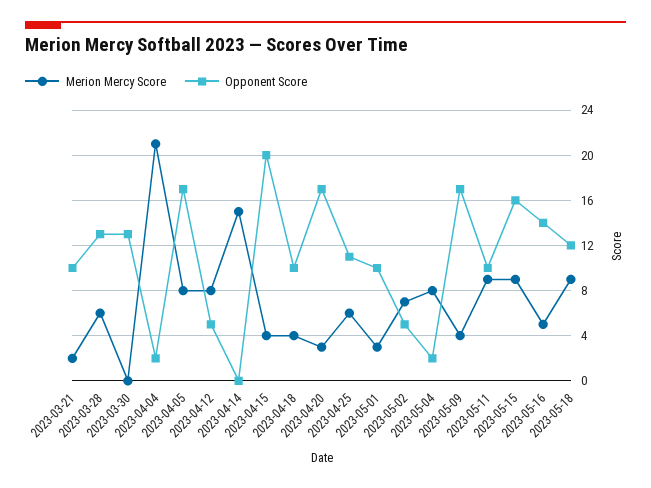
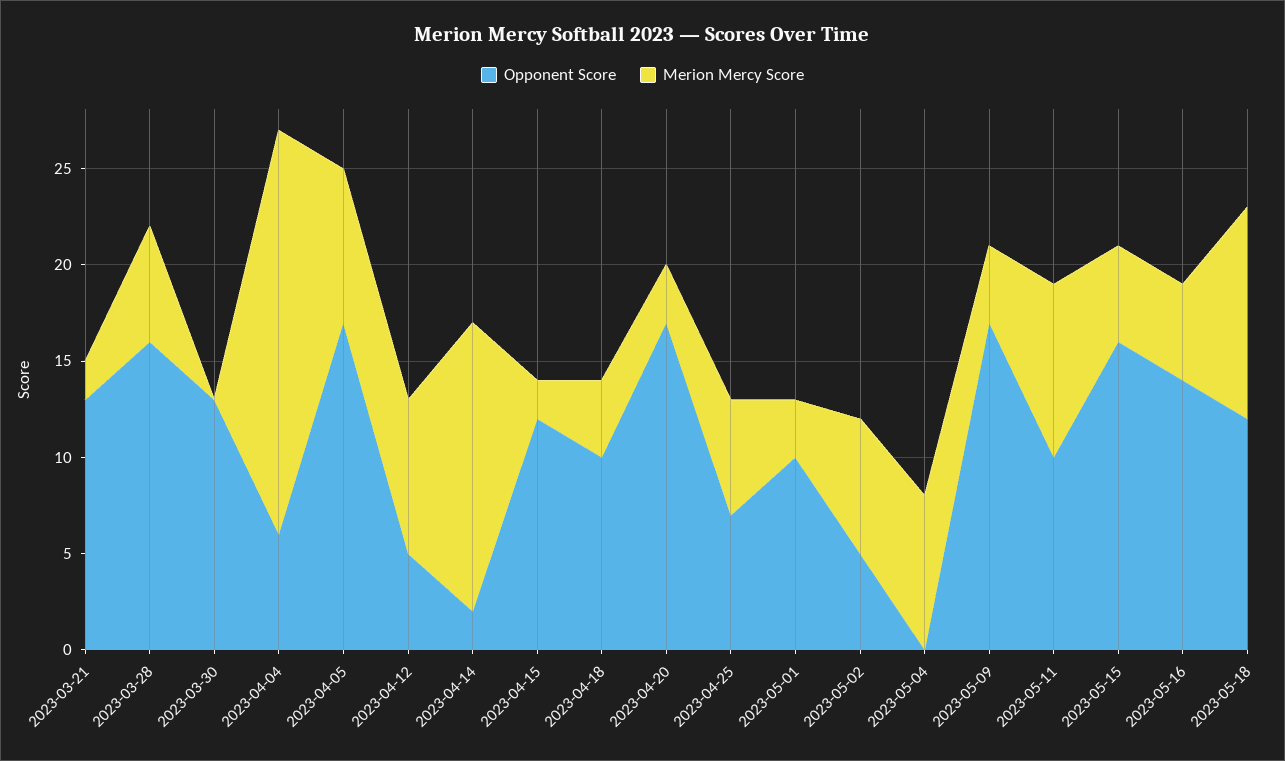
  {
    "Merion Mercy Score": {
      "2023-03-21": 2,
      "2023-03-28": 6,
      "2023-03-30": 0,
      "2023-04-04": 21,
      "2023-04-05": 8,
      "2023-04-12": 8,
      "2023-04-14": 15,
-     "2023-04-15": 4,
+     "2023-04-15": 2,
      "2023-04-18": 4,
      "2023-04-20": 3,
      "2023-04-25": 6,
      "2023-05-01": 3,
      "2023-05-02": 7,
      "2023-05-04": 8,
      "2023-05-09": 4,
      "2023-05-11": 9,
-     "2023-05-15": 9,
+     "2023-05-15": 5,
      "2023-05-16": 5,
-     "2023-05-18": 9
+     "2023-05-18": 11
    },
    "Opponent Score": {
-     "2023-03-21": 10,
+     "2023-03-21": 13,
-     "2023-03-28": 13,
+     "2023-03-28": 16,
      "2023-03-30": 13,
-     "2023-04-04": 2,
+     "2023-04-04": 6,
      "2023-04-05": 17,
      "2023-04-12": 5,
-     "2023-04-14": 0,
+     "2023-04-14": 2,
-     "2023-04-15": 20,
+     "2023-04-15": 12,
      "2023-04-18": 10,
      "2023-04-20": 17,
-     "2023-04-25": 11,
+     "2023-04-25": 7,
      "2023-05-01": 10,
      "2023-05-02": 5,
-     "2023-05-04": 2,
+     "2023-05-04": 0,
      "2023-05-09": 17,
      "2023-05-11": 10,
      "2023-05-15": 16,
      "2023-05-16": 14,
      "2023-05-18": 12
    }
  }

